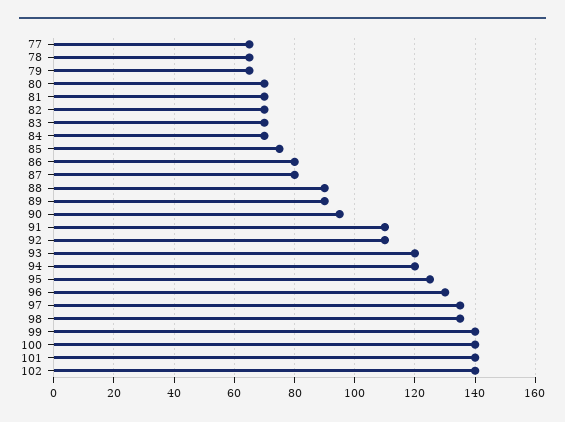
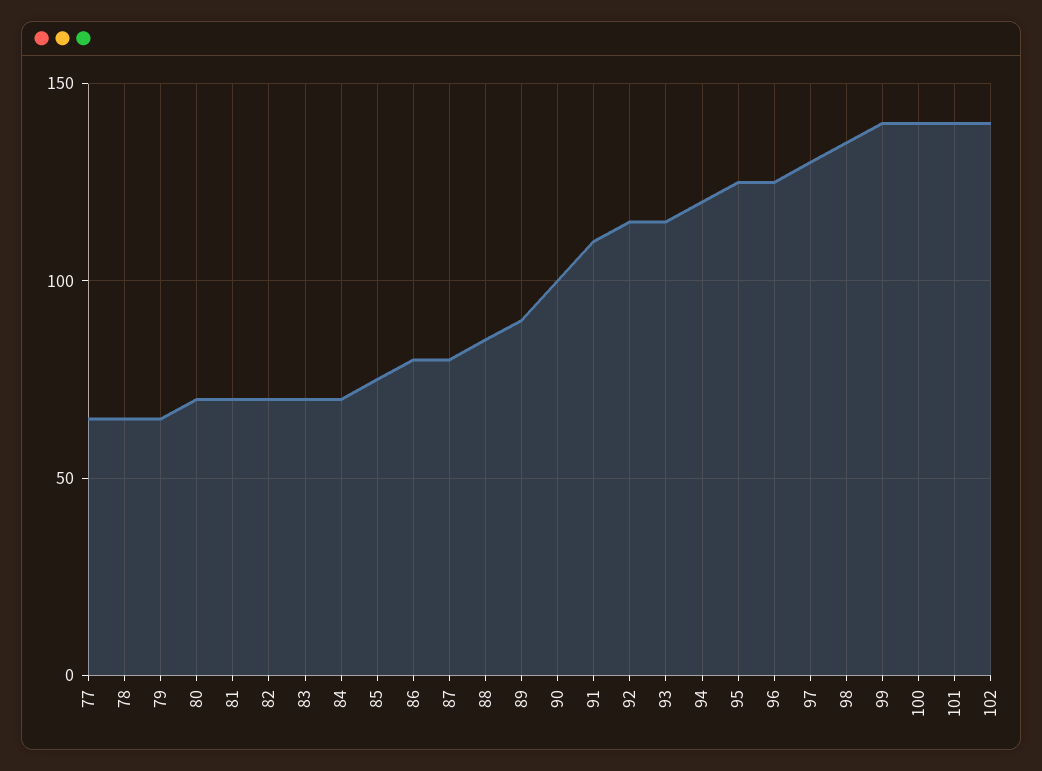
  {
    "77": 65,
    "78": 65,
    "79": 65,
    "80": 70,
    "81": 70,
    "82": 70,
    "83": 70,
    "84": 70,
    "85": 75,
    "86": 80,
    "87": 80,
-   "88": 90,
+   "88": 85,
    "89": 90,
-   "90": 95,
+   "90": 100,
    "91": 110,
-   "92": 110,
+   "92": 115,
-   "93": 120,
+   "93": 115,
    "94": 120,
    "95": 125,
-   "96": 130,
+   "96": 125,
-   "97": 135,
+   "97": 130,
    "98": 135,
    "99": 140,
    "100": 140,
    "101": 140,
    "102": 140
  }

